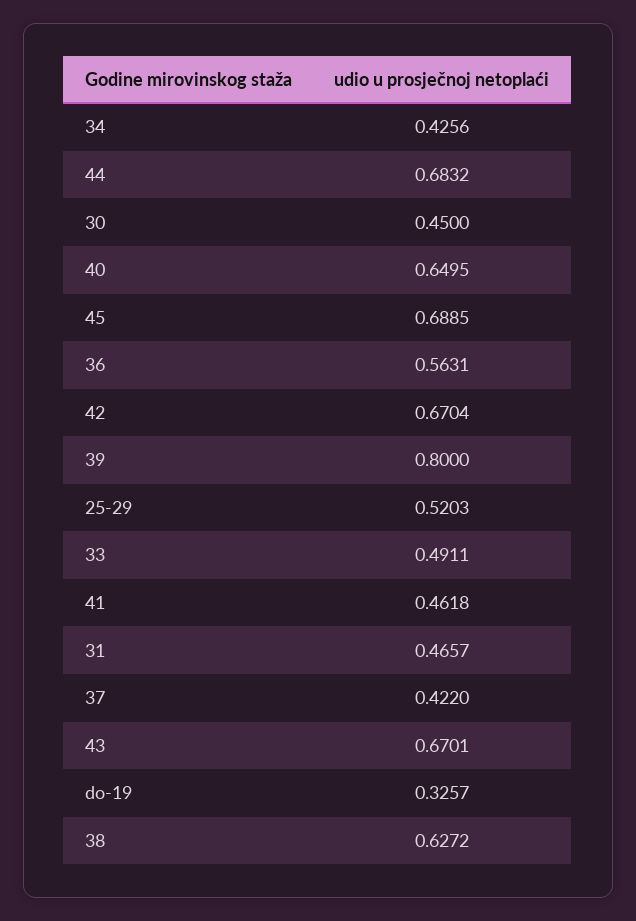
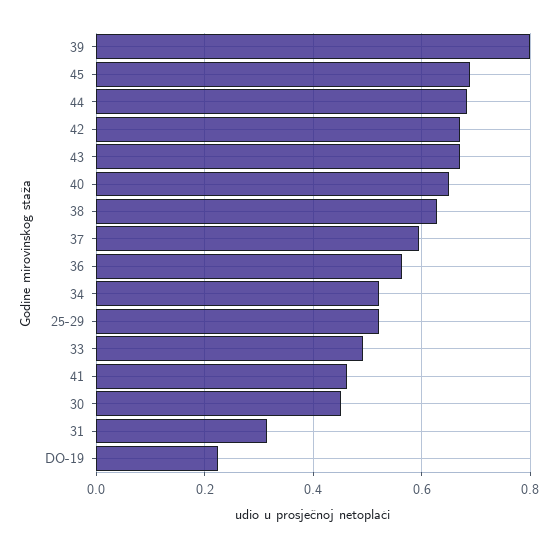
  {
-   "34": 0.4256,
+   "34": 0.52,
    "44": 0.6832,
    "30": 0.45,
    "40": 0.6495,
    "45": 0.6885,
    "36": 0.5631,
    "42": 0.6704,
    "39": 0.8,
    "25-29": 0.5203,
    "33": 0.4911,
    "41": 0.4618,
-   "31": 0.4657,
+   "31": 0.32,
-   "37": 0.422,
+   "37": 0.6,
    "43": 0.6701,
-   "do-19": 0.3257,
+   "do-19": 0.22,
    "38": 0.6272
  }

